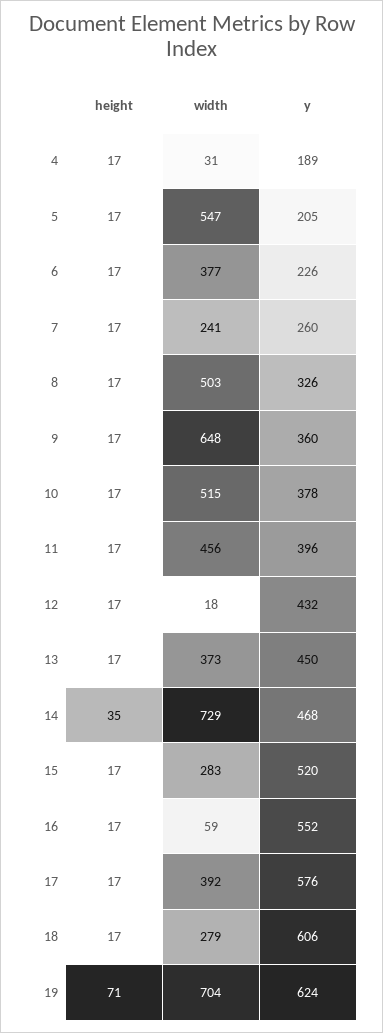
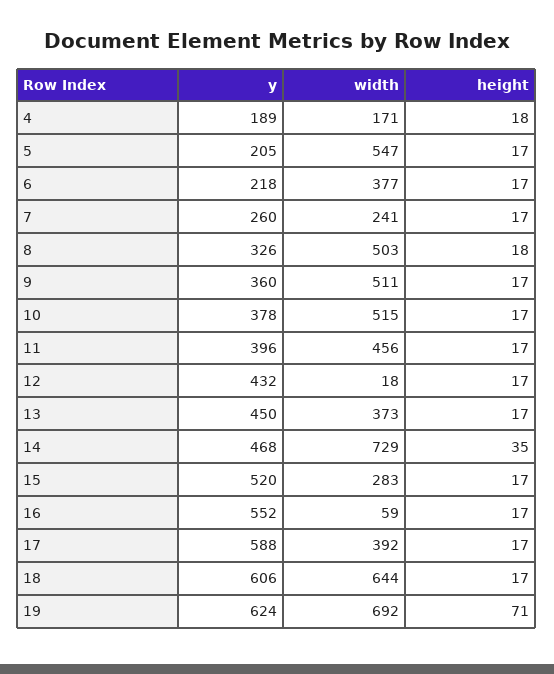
  {
    "height": {
-     "4": 17,
+     "4": 18,
      "5": 17,
      "6": 17,
      "7": 17,
-     "8": 17,
+     "8": 18,
      "9": 17,
      "10": 17,
      "11": 17,
      "12": 17,
      "13": 17,
      "14": 35,
      "15": 17,
      "16": 17,
      "17": 17,
      "18": 17,
      "19": 71
    },
    "width": {
-     "4": 31,
+     "4": 171,
      "5": 547,
      "6": 377,
      "7": 241,
      "8": 503,
-     "9": 648,
+     "9": 511,
      "10": 515,
      "11": 456,
      "12": 18,
      "13": 373,
      "14": 729,
      "15": 283,
      "16": 59,
      "17": 392,
-     "18": 279,
+     "18": 644,
-     "19": 704
+     "19": 692
    },
    "y": {
      "4": 189,
      "5": 205,
-     "6": 226,
+     "6": 218,
      "7": 260,
      "8": 326,
      "9": 360,
      "10": 378,
      "11": 396,
      "12": 432,
      "13": 450,
      "14": 468,
      "15": 520,
      "16": 552,
-     "17": 576,
+     "17": 588,
      "18": 606,
      "19": 624
    }
  }

